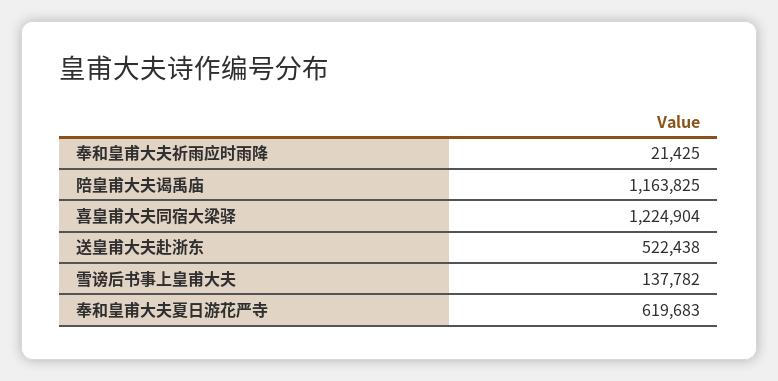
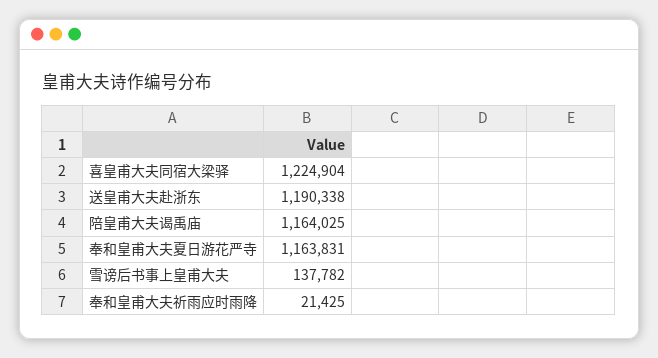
  {
    "奉和皇甫大夫祈雨应时雨降": 21425,
-   "陪皇甫大夫谒禹庙": 1163825,
+   "陪皇甫大夫谒禹庙": 1164025,
    "喜皇甫大夫同宿大梁驿": 1224904,
-   "送皇甫大夫赴浙东": 522438,
+   "送皇甫大夫赴浙东": 1190338,
    "雪谤后书事上皇甫大夫": 137782,
-   "奉和皇甫大夫夏日游花严寺": 619683
+   "奉和皇甫大夫夏日游花严寺": 1163831
  }

